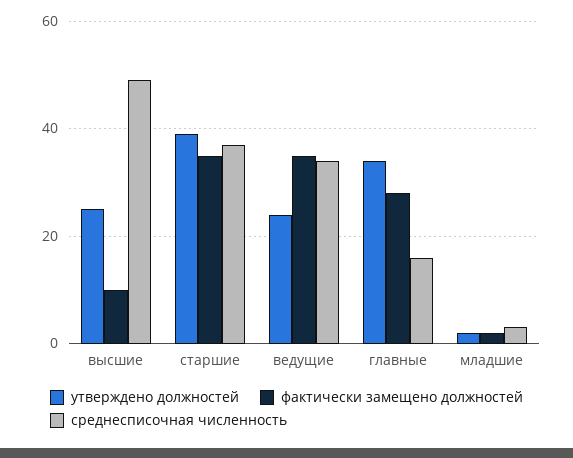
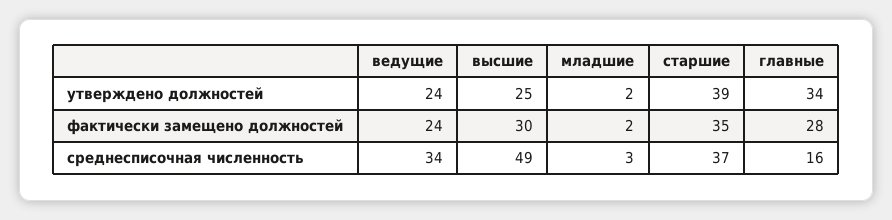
  {
    "утверждено должностей": {
      "высшие": 25,
      "старшие": 39,
      "ведущие": 24,
      "главные": 34,
      "младшие": 2
    },
    "фактически замещено должностей": {
-     "высшие": 10,
+     "высшие": 30,
      "старшие": 35,
-     "ведущие": 35,
+     "ведущие": 24,
      "главные": 28,
      "младшие": 2
    },
    "среднесписочная численность": {
      "высшие": 49,
      "старшие": 37,
      "ведущие": 34,
      "главные": 16,
      "младшие": 3
    }
  }

